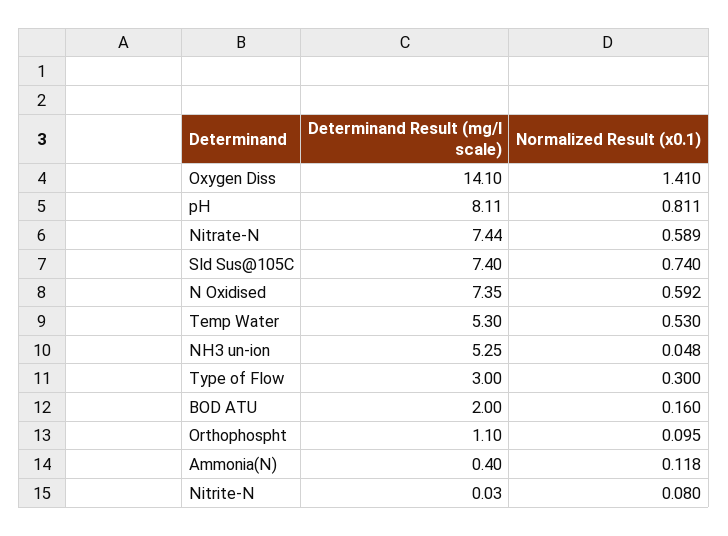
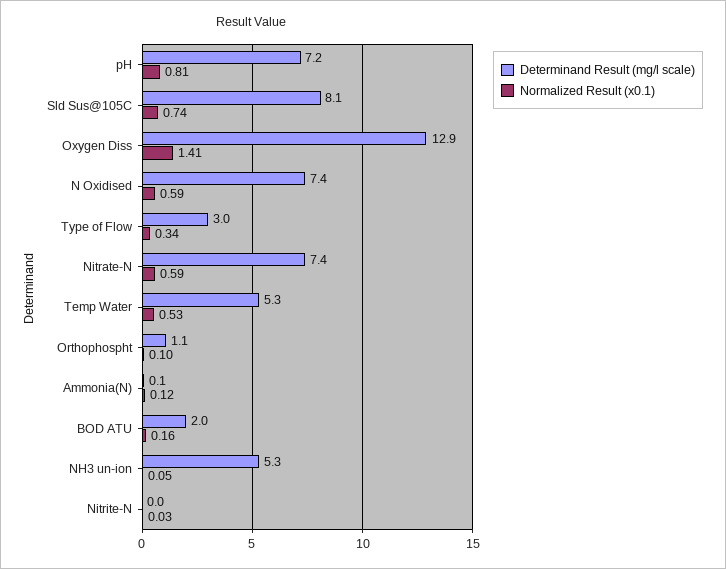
  {
    "Determinand Result (mg/l scale)": {
-     "Oxygen Diss": 14.1,
+     "Oxygen Diss": 12.9,
-     "pH": 8.11,
+     "pH": 7.2,
      "Nitrate-N": 7.44,
-     "Sld Sus@105C": 7.4,
+     "Sld Sus@105C": 8.1,
      "N Oxidised": 7.35,
      "Temp Water": 5.3,
      "NH3 un-ion": 5.25,
      "Type of Flow": 3,
      "BOD ATU": 2,
      "Orthophospht": 1.1,
-     "Ammonia(N)": 0.4,
+     "Ammonia(N)": 0.1,
      "Nitrite-N": 0.03
    },
    "Normalized Result (x0.1)": {
      "Oxygen Diss": 1.41,
      "pH": 0.811,
      "Nitrate-N": 0.589,
      "Sld Sus@105C": 0.74,
      "N Oxidised": 0.592,
      "Temp Water": 0.53,
      "NH3 un-ion": 0.048,
-     "Type of Flow": 0.3,
+     "Type of Flow": 0.34,
      "BOD ATU": 0.16,
      "Orthophospht": 0.095,
      "Ammonia(N)": 0.118,
-     "Nitrite-N": 0.08
+     "Nitrite-N": 0.03
    }
  }

